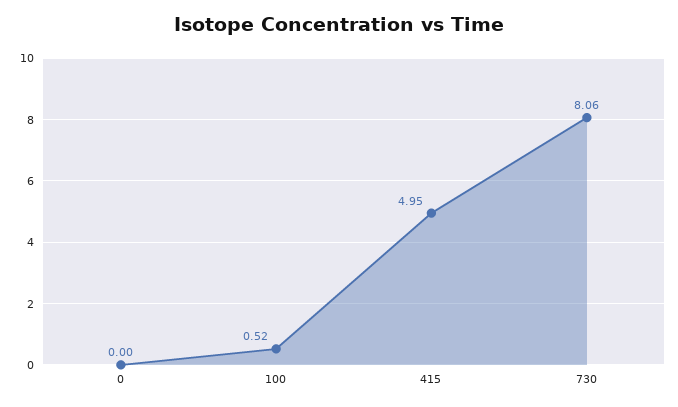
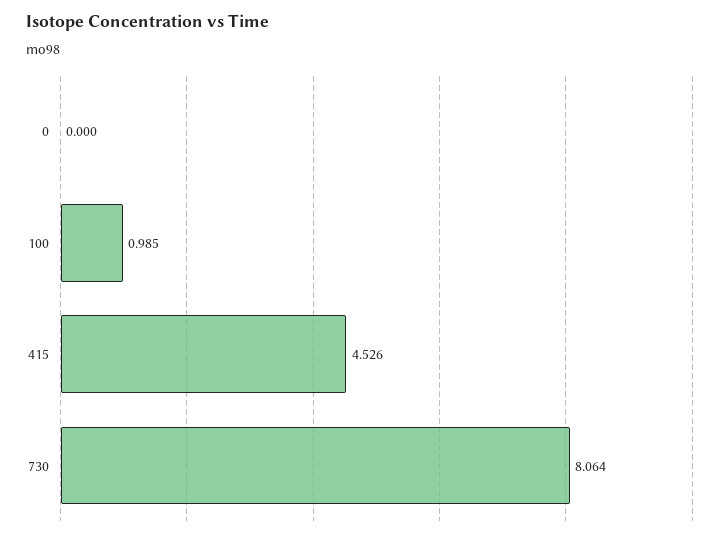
  {
    "0": 0,
-   "100": 0.52,
+   "100": 0.985,
-   "415": 4.95,
+   "415": 4.526,
    "730": 8.064
  }

